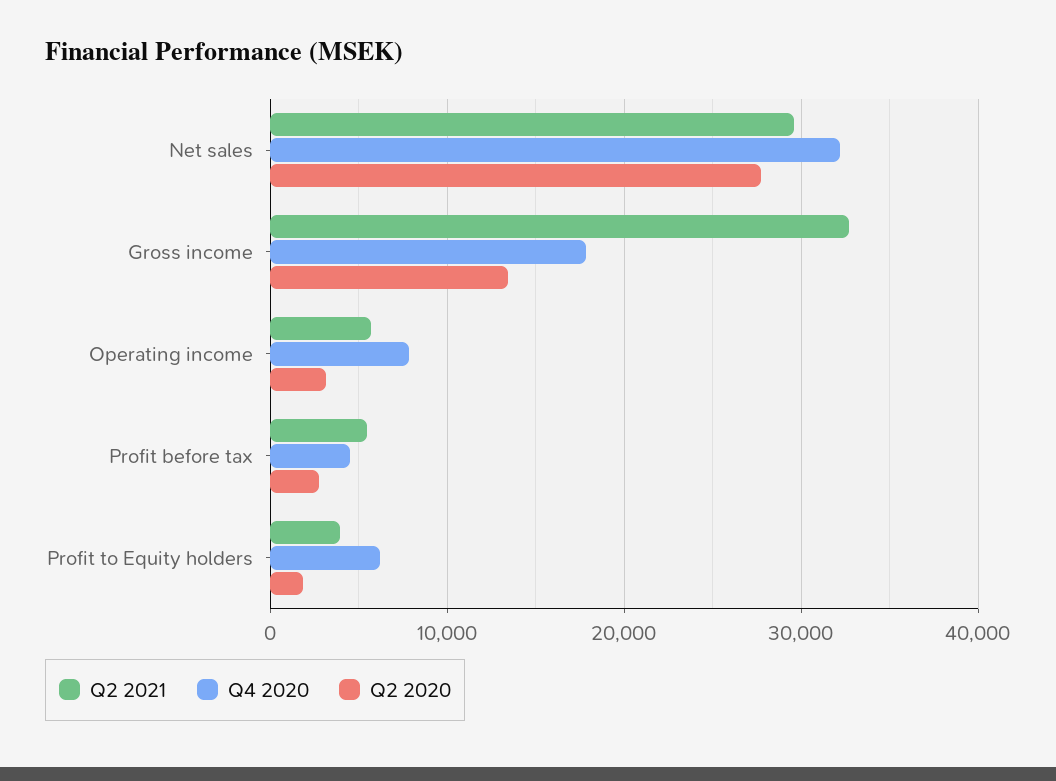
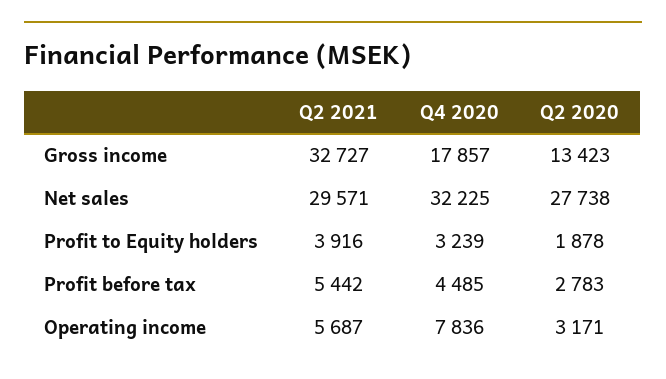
  {
    "Q2 2021": {
      "Net sales": 29571,
      "Gross income": 32727,
      "Operating income": 5687,
      "Profit before tax": 5442,
      "Profit to Equity holders": 3916
    },
    "Q4 2020": {
      "Net sales": 32225,
      "Gross income": 17857,
      "Operating income": 7836,
      "Profit before tax": 4485,
-     "Profit to Equity holders": 6000
+     "Profit to Equity holders": 3239
    },
    "Q2 2020": {
      "Net sales": 27738,
      "Gross income": 13423,
      "Operating income": 3171,
      "Profit before tax": 2783,
      "Profit to Equity holders": 1878
    }
  }

